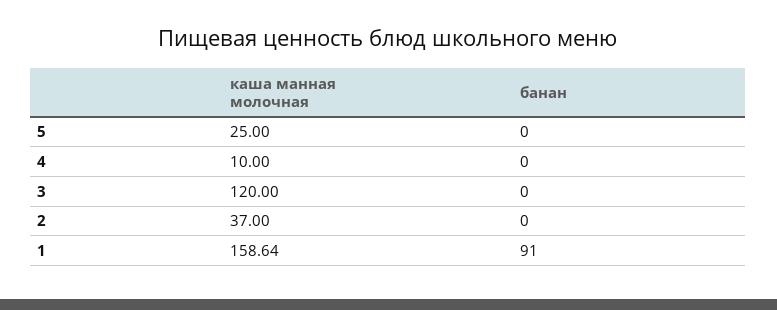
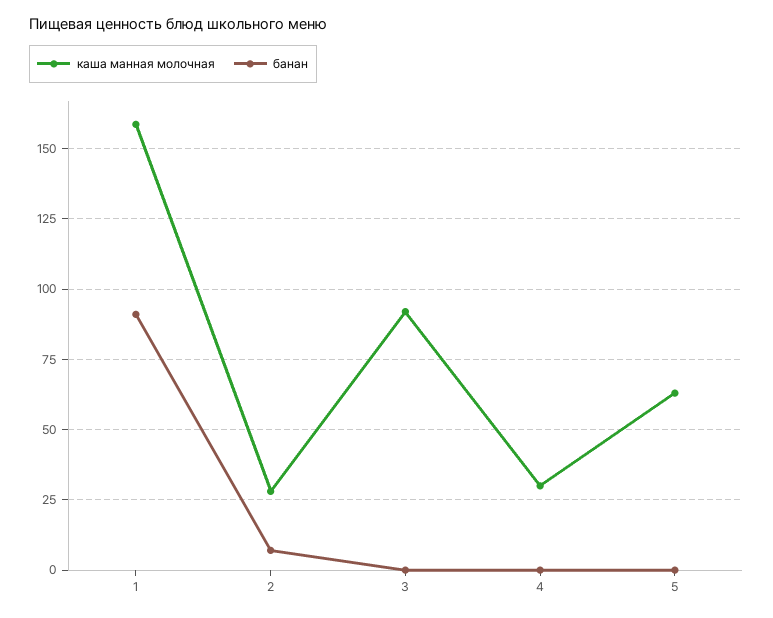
  {
    "каша манная молочная": {
-     "5": 25,
+     "5": 62.5,
-     "4": 10,
+     "4": 30,
-     "3": 120,
+     "3": 92.5,
-     "2": 37,
+     "2": 27.5,
      "1": 158.64
    },
    "банан": {
      "5": 0,
      "4": 0,
      "3": 0,
-     "2": 0,
+     "2": 7.5,
      "1": 91
    }
  }

